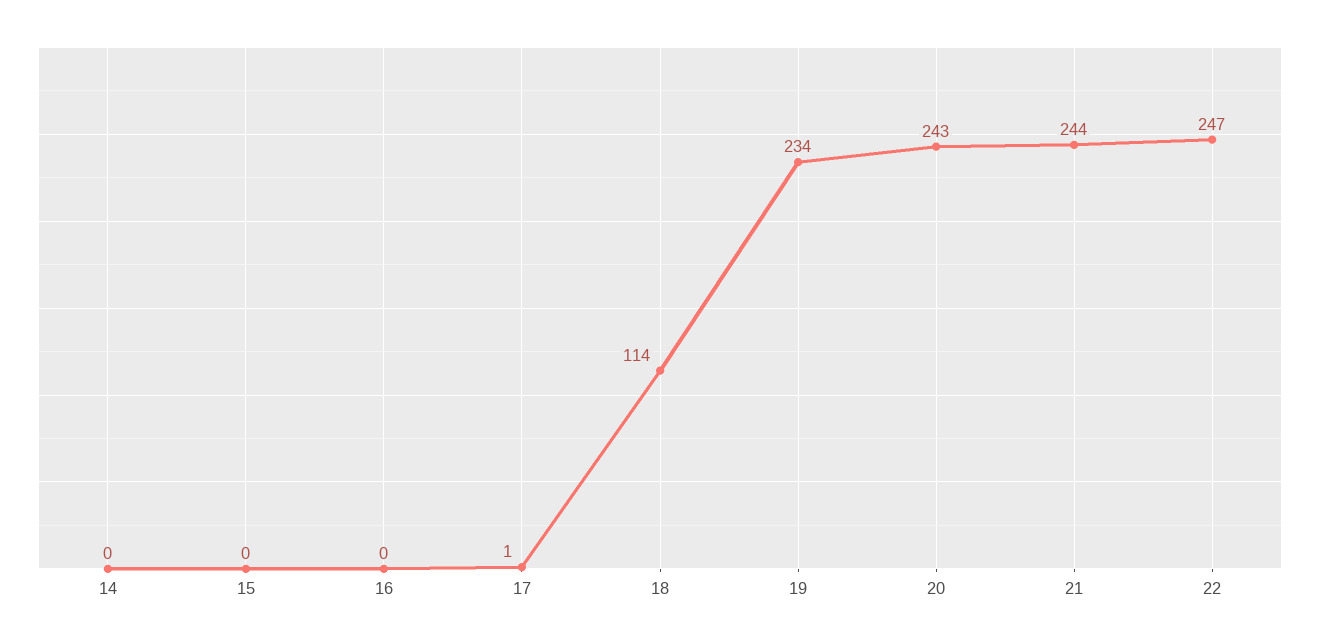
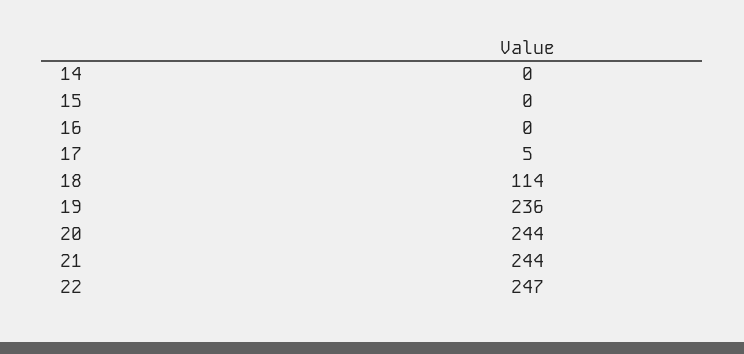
  {
    "14": 0,
    "15": 0,
    "16": 0,
-   "17": 1,
+   "17": 5,
    "18": 114,
-   "19": 234,
+   "19": 236,
-   "20": 243,
+   "20": 244,
    "21": 244,
    "22": 247
  }

